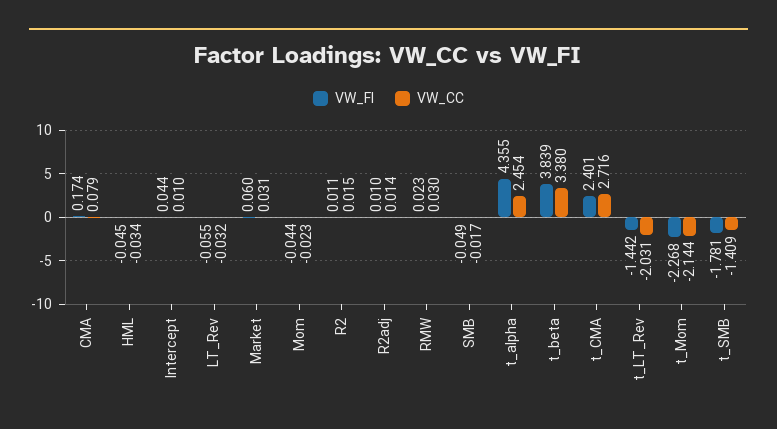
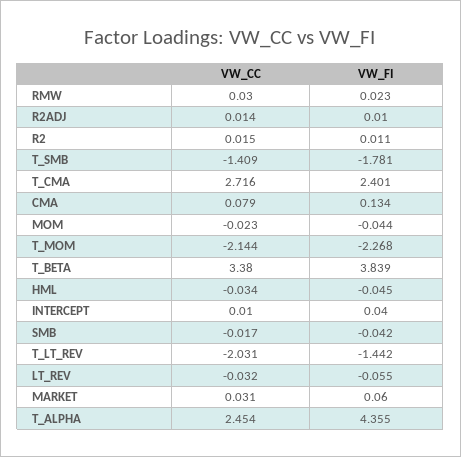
  {
    "VW_FI": {
-     "CMA": 0.174,
+     "CMA": 0.134,
      "HML": -0.045,
-     "Intercept": 0.044,
+     "Intercept": 0.04,
      "LT_Rev": -0.055,
      "Market": 0.06,
      "Mom": -0.044,
      "R2": 0.011,
      "R2adj": 0.01,
      "RMW": 0.023,
-     "SMB": -0.049,
+     "SMB": -0.042,
      "t_alpha": 4.355,
      "t_beta": 3.839,
      "t_CMA": 2.401,
      "t_LT_Rev": -1.442,
      "t_Mom": -2.268,
      "t_SMB": -1.781
    },
    "VW_CC": {
      "CMA": 0.079,
      "HML": -0.034,
      "Intercept": 0.01,
      "LT_Rev": -0.032,
      "Market": 0.031,
      "Mom": -0.023,
      "R2": 0.015,
      "R2adj": 0.014,
      "RMW": 0.03,
      "SMB": -0.017,
      "t_alpha": 2.454,
      "t_beta": 3.38,
      "t_CMA": 2.716,
      "t_LT_Rev": -2.031,
      "t_Mom": -2.144,
      "t_SMB": -1.409
    }
  }

